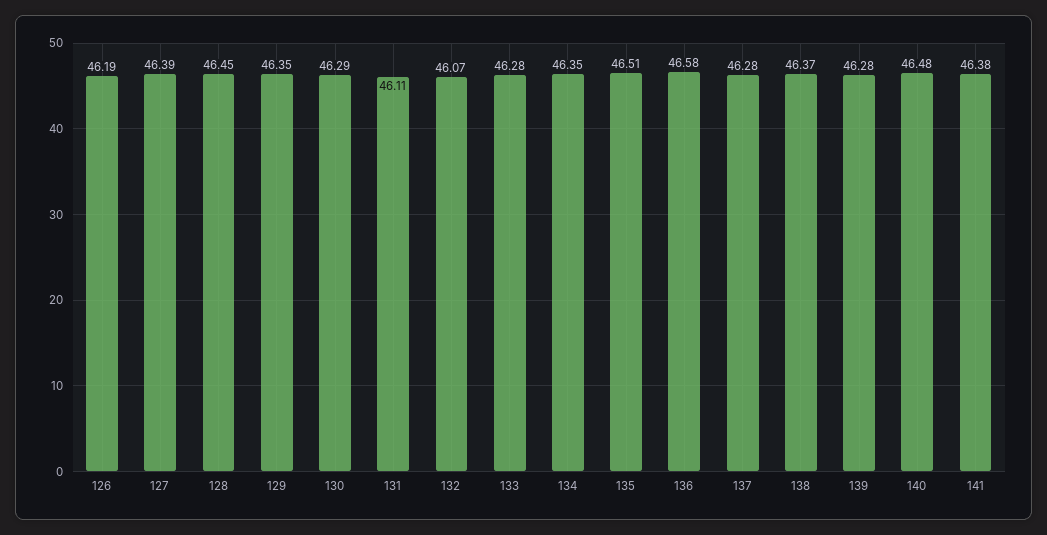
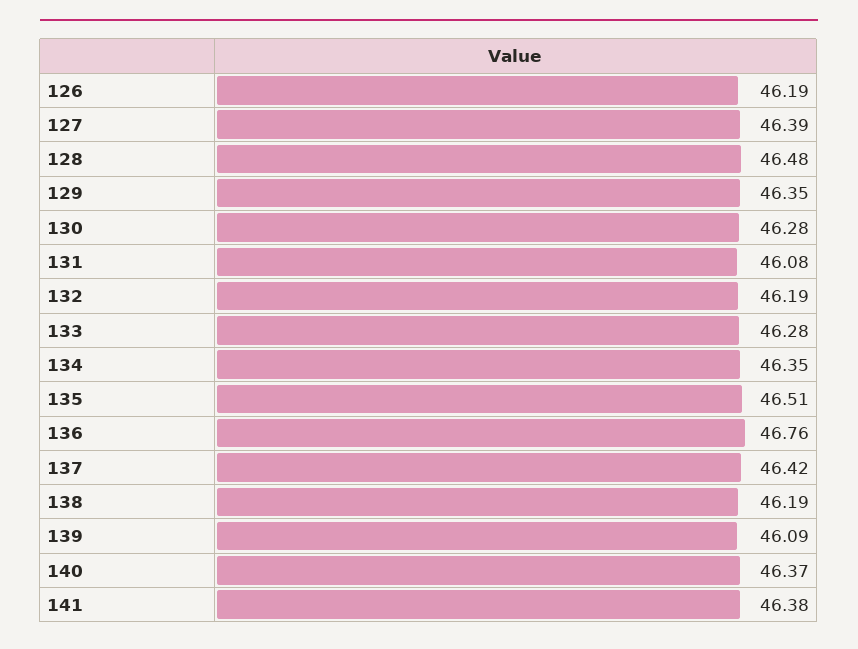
  {
    "126": 46.19,
    "127": 46.39,
-   "128": 46.45,
+   "128": 46.48,
    "129": 46.35,
-   "130": 46.29,
+   "130": 46.28,
-   "131": 46.11,
+   "131": 46.08,
-   "132": 46.07,
+   "132": 46.19,
    "133": 46.28,
    "134": 46.35,
    "135": 46.51,
-   "136": 46.58,
+   "136": 46.76,
-   "137": 46.28,
+   "137": 46.42,
-   "138": 46.37,
+   "138": 46.19,
-   "139": 46.28,
+   "139": 46.09,
-   "140": 46.48,
+   "140": 46.37,
    "141": 46.38
  }

